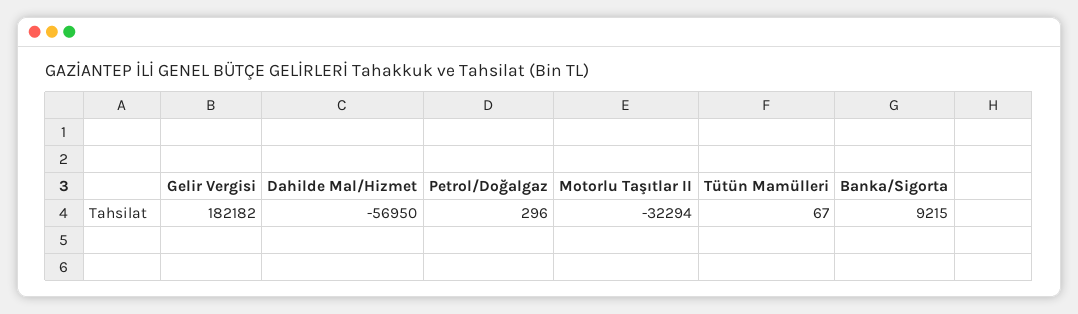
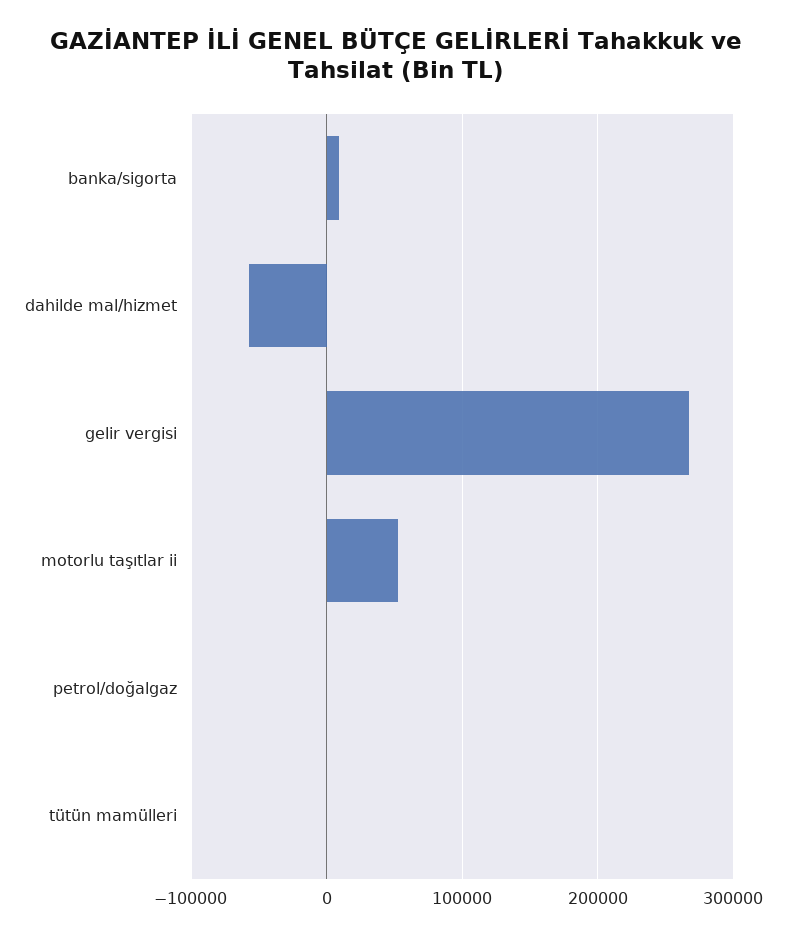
  {
-   "Gelir Vergisi": 182182,
+   "Gelir Vergisi": 270000,
    "Dahilde Mal/Hizmet": -56950,
    "Petrol/Doğalgaz": 296,
-   "Motorlu Taşıtlar II": -32294,
+   "Motorlu Taşıtlar II": 50000,
    "Tütün Mamülleri": 67,
    "Banka/Sigorta": 9215
  }

